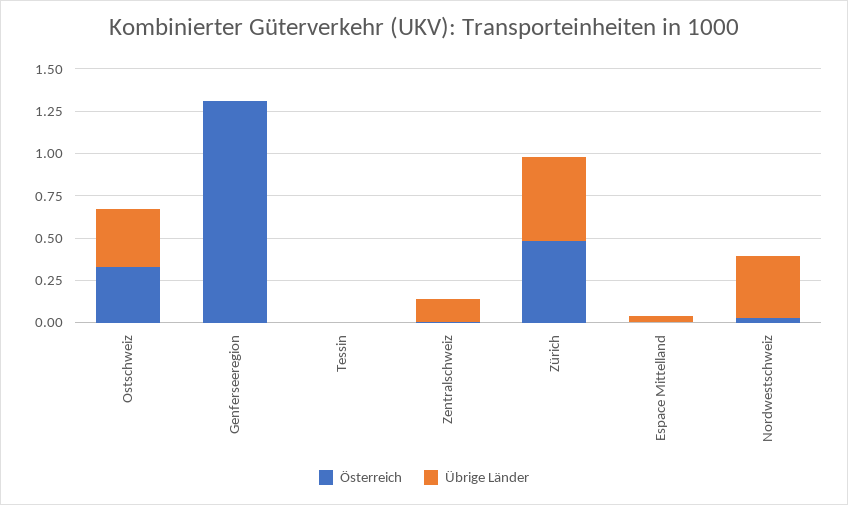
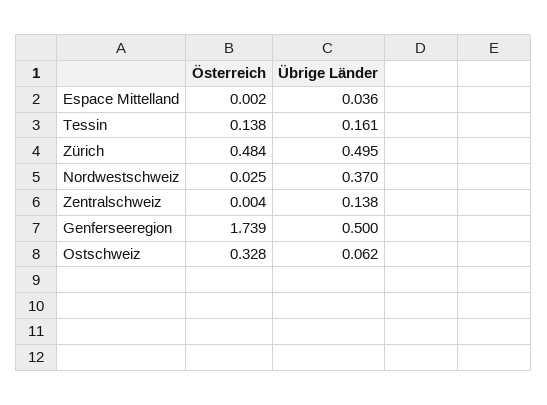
  {
    "Österreich": {
      "Ostschweiz": 0.328,
-     "Genferseeregion": 1.3,
+     "Genferseeregion": 1.739,
-     "Tessin": 0,
+     "Tessin": 0.138,
      "Zentralschweiz": 0.004,
      "Zürich": 0.484,
      "Espace Mittelland": 0.002,
      "Nordwestschweiz": 0.025
    },
    "Übrige Länder": {
-     "Ostschweiz": 0.35,
+     "Ostschweiz": 0.062,
-     "Genferseeregion": 0,
+     "Genferseeregion": 0.5,
-     "Tessin": 0,
+     "Tessin": 0.161,
      "Zentralschweiz": 0.138,
      "Zürich": 0.495,
      "Espace Mittelland": 0.036,
      "Nordwestschweiz": 0.37
    }
  }

